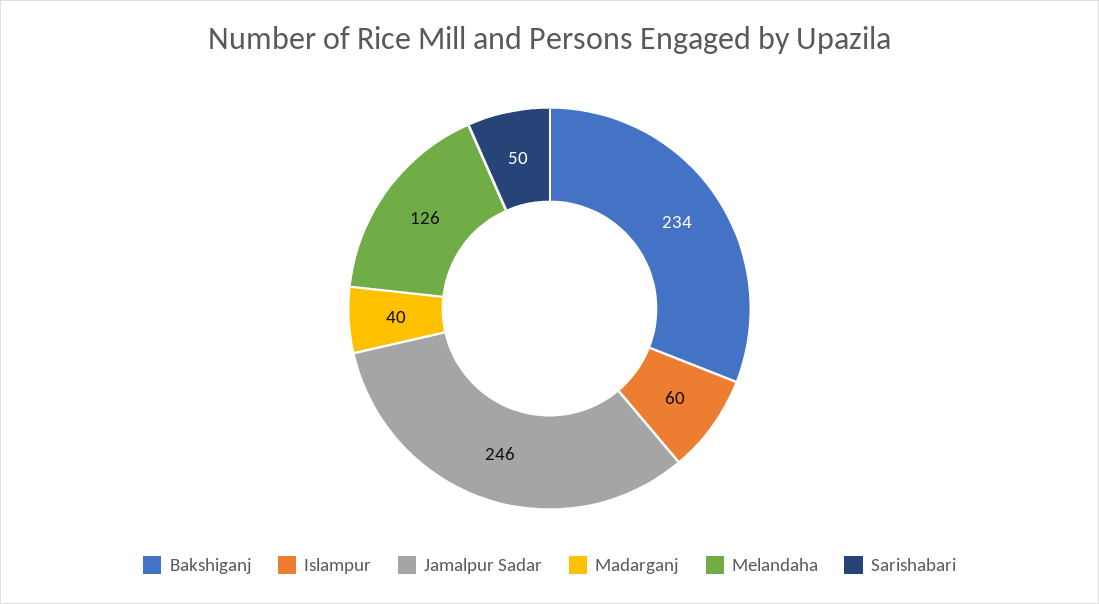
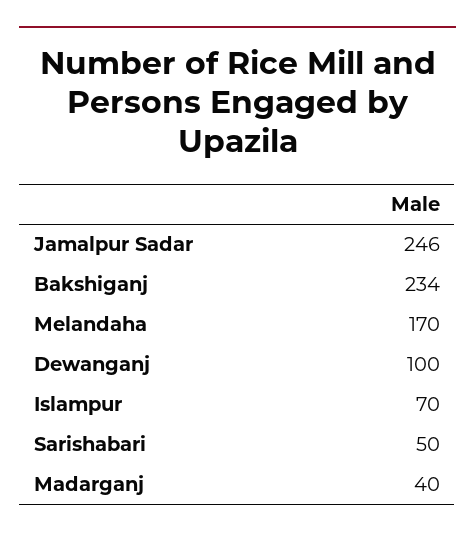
  {
    "Bakshiganj": 234,
-   "Islampur": 60,
+   "Islampur": 70,
    "Jamalpur Sadar": 246,
    "Madarganj": 40,
-   "Melandaha": 126,
+   "Melandaha": 170,
-   "Sarishabari": 50
+   "Sarishabari": 50,
+   "Dewanganj": 100
  }

